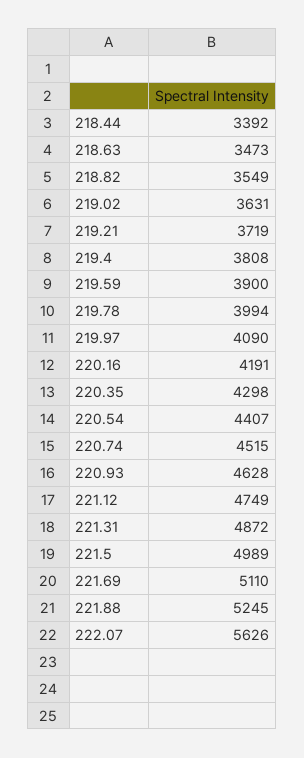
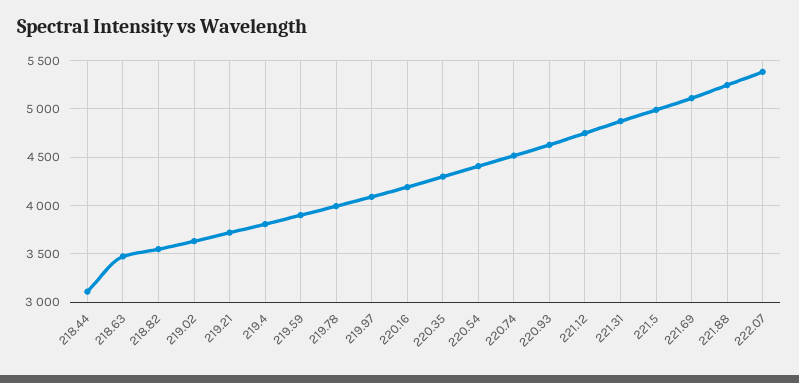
  {
-   "218.44": 3392,
+   "218.44": 3100,
    "218.63": 3473,
    "218.82": 3549,
    "219.02": 3631,
    "219.21": 3719,
    "219.4": 3808,
    "219.59": 3900,
    "219.78": 3994,
    "219.97": 4090,
    "220.16": 4191,
    "220.35": 4298,
    "220.54": 4407,
    "220.74": 4515,
    "220.93": 4628,
    "221.12": 4749,
    "221.31": 4872,
    "221.5": 4989,
    "221.69": 5110,
    "221.88": 5245,
-   "222.07": 5626
+   "222.07": 5400
  }

